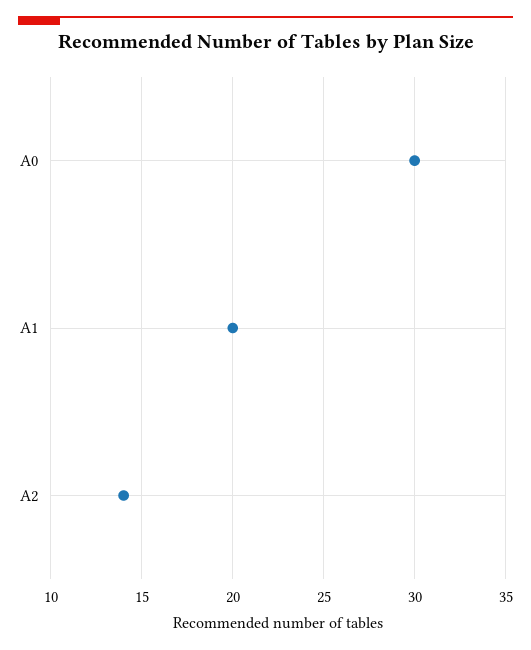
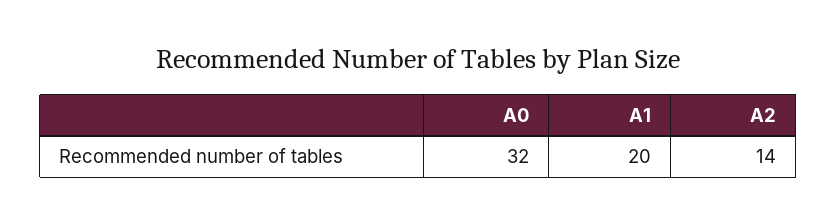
  {
-   "A0": 30,
+   "A0": 32,
    "A1": 20,
    "A2": 14
  }

